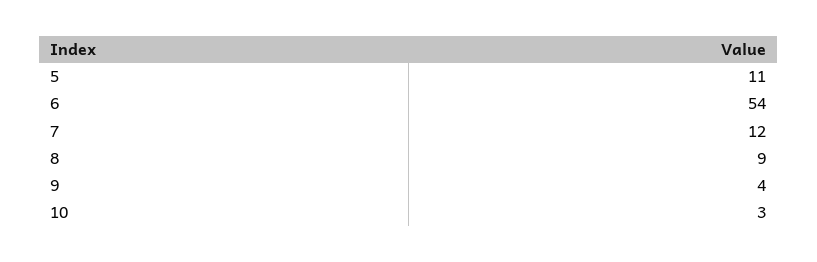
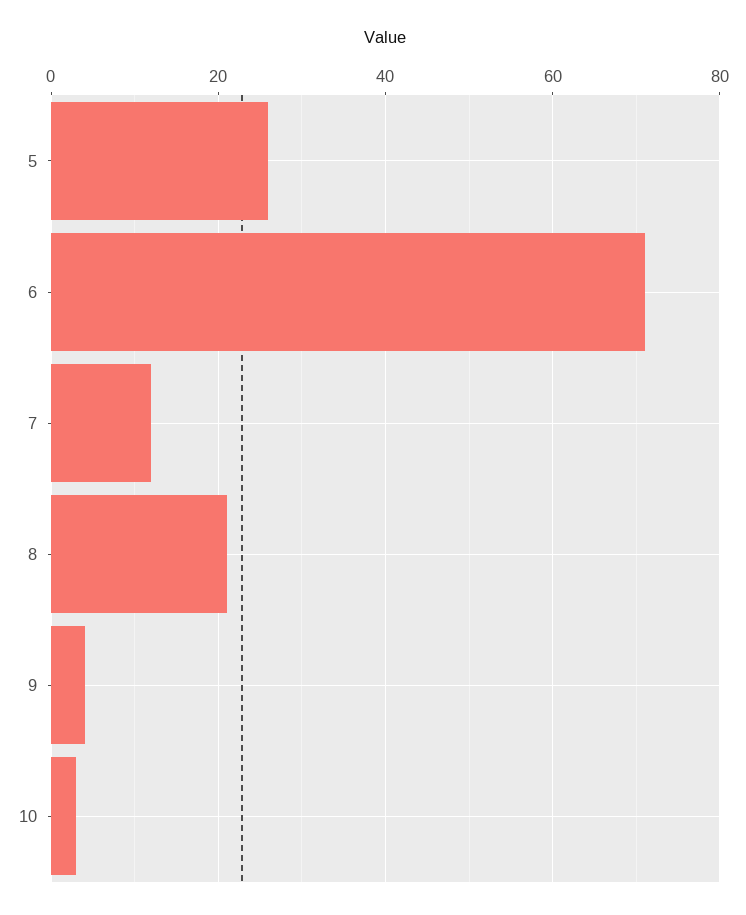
  {
-   "5": 11,
+   "5": 25,
-   "6": 54,
+   "6": 70,
    "7": 12,
-   "8": 9,
+   "8": 20,
    "9": 4,
    "10": 3
  }

